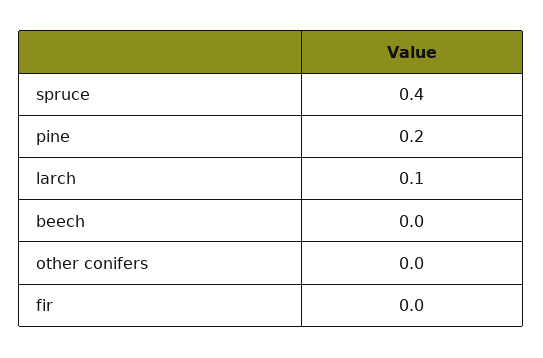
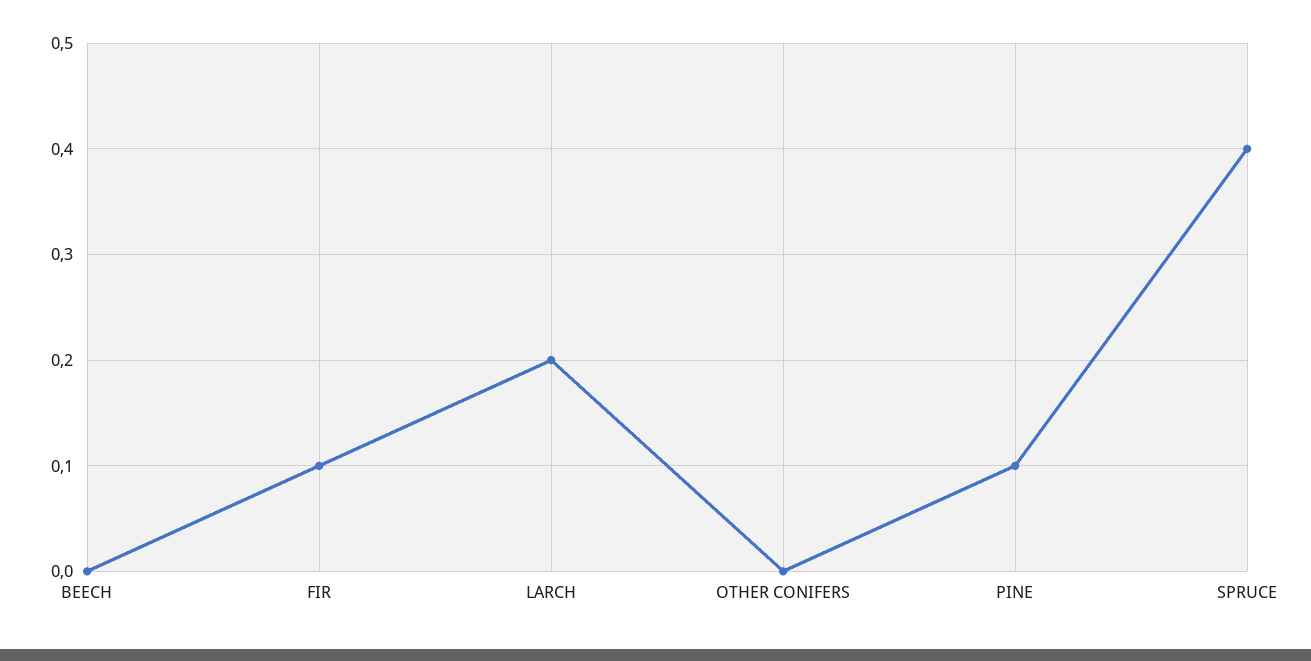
  {
    "spruce": 0.4,
-   "pine": 0.2,
+   "pine": 0.1,
-   "larch": 0.1,
+   "larch": 0.2,
    "beech": 0,
    "other conifers": 0,
-   "fir": 0
+   "fir": 0.1
  }

